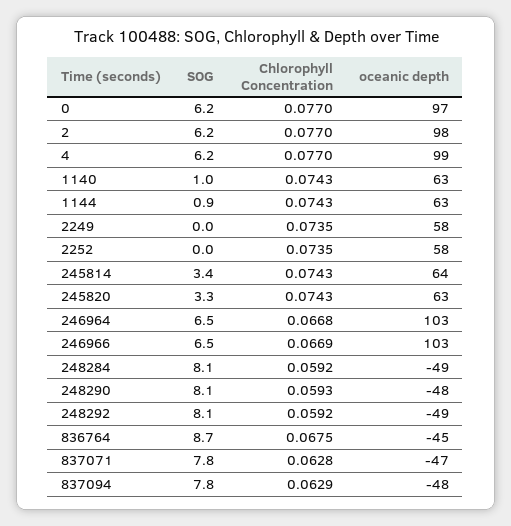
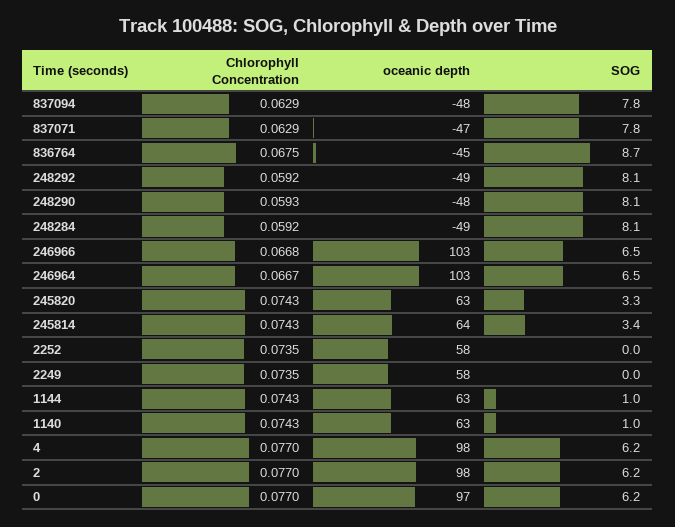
  {
    "SOG": {
      "0": 6.2,
      "2": 6.2,
      "4": 6.2,
      "1140": 1,
-     "1144": 0.9,
+     "1144": 1,
      "2249": 0,
      "2252": 0,
      "245814": 3.4,
      "245820": 3.3,
      "246964": 6.5,
      "246966": 6.5,
      "248284": 8.1,
      "248290": 8.1,
      "248292": 8.1,
      "836764": 8.7,
      "837071": 7.8,
      "837094": 7.8
    },
    "Chlorophyll Concentration": {
      "0": 0.077,
      "2": 0.077,
      "4": 0.077,
      "1140": 0.0743,
      "1144": 0.0743,
      "2249": 0.0735,
      "2252": 0.0735,
      "245814": 0.0743,
      "245820": 0.0743,
-     "246964": 0.0668,
+     "246964": 0.0667,
-     "246966": 0.0669,
+     "246966": 0.0668,
      "248284": 0.0592,
      "248290": 0.0593,
      "248292": 0.0592,
      "836764": 0.0675,
-     "837071": 0.0628,
+     "837071": 0.0629,
      "837094": 0.0629
    },
    "oceanic depth": {
      "0": 97,
      "2": 98,
-     "4": 99,
+     "4": 98,
      "1140": 63,
      "1144": 63,
      "2249": 58,
      "2252": 58,
      "245814": 64,
      "245820": 63,
      "246964": 103,
      "246966": 103,
      "248284": -49,
      "248290": -48,
      "248292": -49,
      "836764": -45,
      "837071": -47,
      "837094": -48
    }
  }

